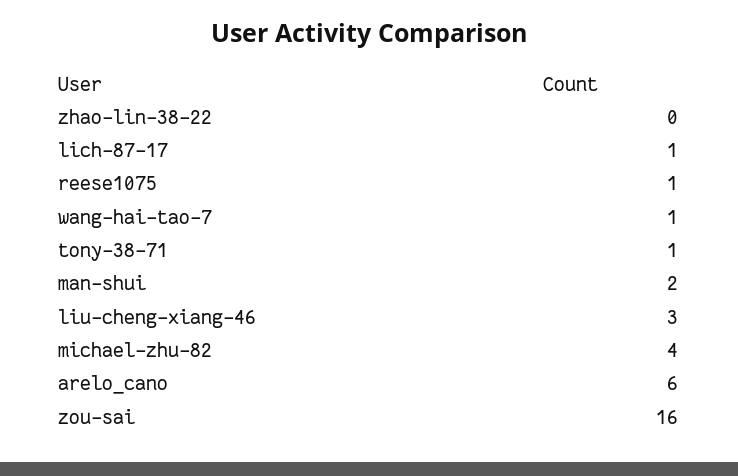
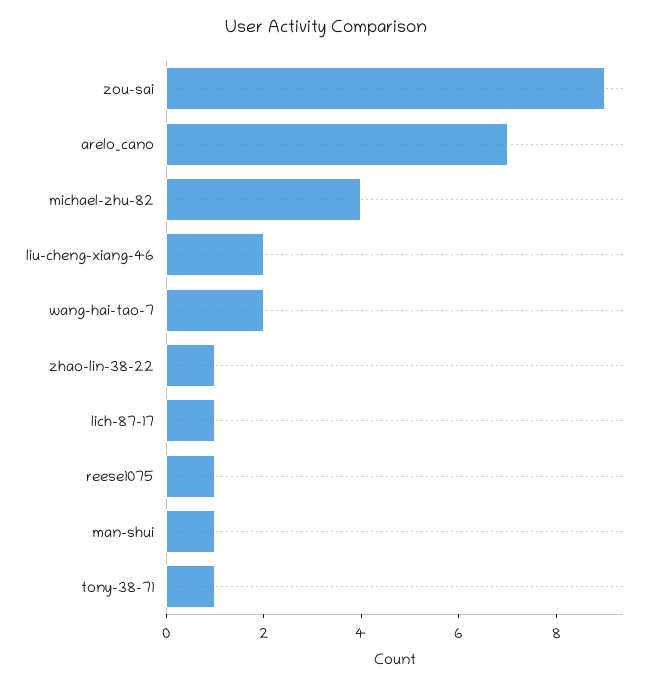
  {
-   "zhao-lin-38-22": 0,
+   "zhao-lin-38-22": 1,
    "lich-87-17": 1,
    "reese1075": 1,
-   "wang-hai-tao-7": 1,
+   "wang-hai-tao-7": 2,
    "tony-38-71": 1,
-   "man-shui": 2,
+   "man-shui": 1,
-   "liu-cheng-xiang-46": 3,
+   "liu-cheng-xiang-46": 2,
    "michael-zhu-82": 4,
-   "arelo_cano": 6,
+   "arelo_cano": 7,
-   "zou-sai": 16
+   "zou-sai": 9
  }

